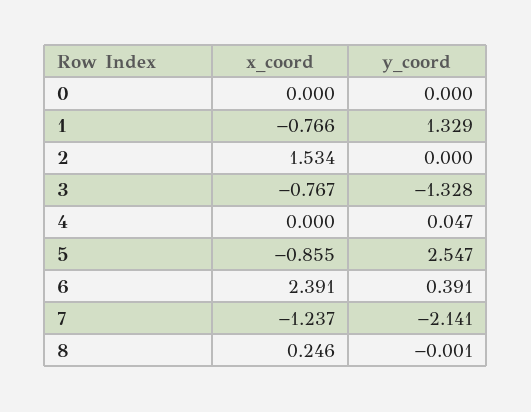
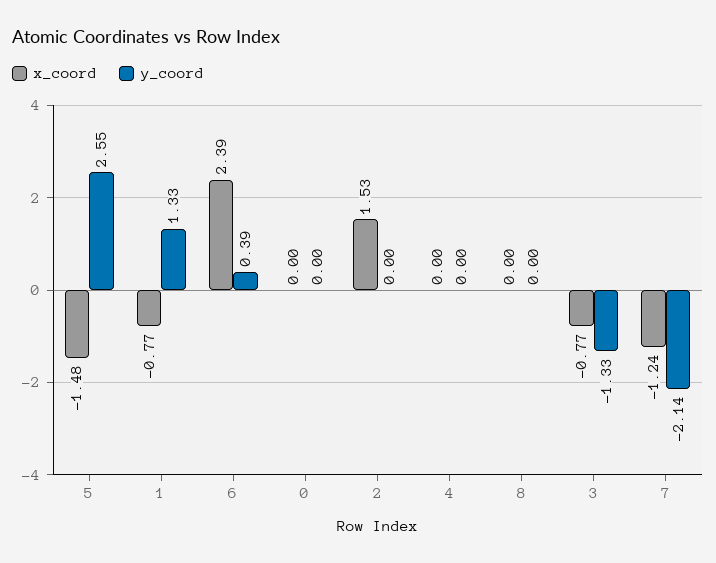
  {
    "x_coord": {
      "0": 0,
      "1": -0.766,
      "2": 1.534,
      "3": -0.767,
      "4": 0,
-     "5": -0.855,
+     "5": -1.48,
      "6": 2.391,
      "7": -1.237,
-     "8": 0.246
+     "8": 0
    },
    "y_coord": {
      "0": 0,
      "1": 1.329,
      "2": 0,
      "3": -1.328,
-     "4": 0.047,
+     "4": 0,
      "5": 2.547,
      "6": 0.391,
      "7": -2.141,
      "8": -0.001
    }
  }

